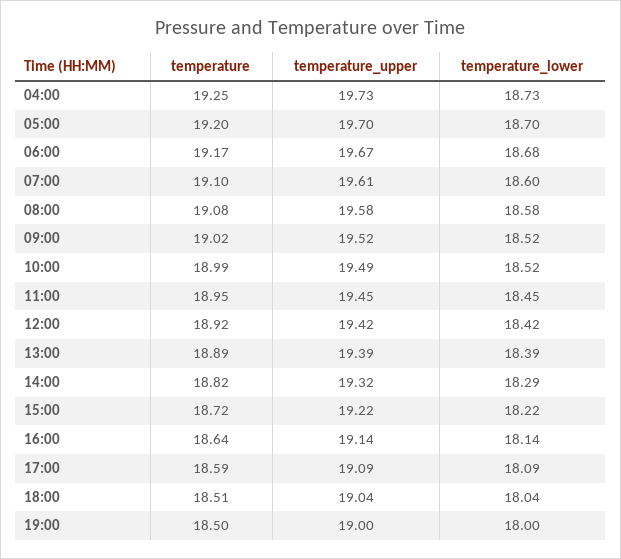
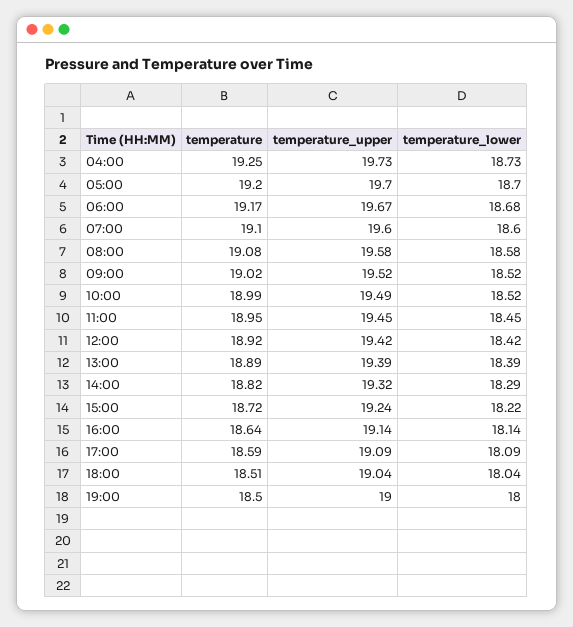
  {
    "temperature": {
      "04:00": 19.25,
      "05:00": 19.2,
      "06:00": 19.17,
      "07:00": 19.1,
      "08:00": 19.08,
      "09:00": 19.02,
      "10:00": 18.99,
      "11:00": 18.95,
      "12:00": 18.92,
      "13:00": 18.89,
      "14:00": 18.82,
      "15:00": 18.72,
      "16:00": 18.64,
      "17:00": 18.59,
      "18:00": 18.51,
      "19:00": 18.5
    },
    "temperature_upper": {
      "04:00": 19.73,
      "05:00": 19.7,
      "06:00": 19.67,
-     "07:00": 19.61,
+     "07:00": 19.6,
      "08:00": 19.58,
      "09:00": 19.52,
      "10:00": 19.49,
      "11:00": 19.45,
      "12:00": 19.42,
      "13:00": 19.39,
      "14:00": 19.32,
-     "15:00": 19.22,
+     "15:00": 19.24,
      "16:00": 19.14,
      "17:00": 19.09,
      "18:00": 19.04,
      "19:00": 19
    },
    "temperature_lower": {
      "04:00": 18.73,
      "05:00": 18.7,
      "06:00": 18.68,
      "07:00": 18.6,
      "08:00": 18.58,
      "09:00": 18.52,
      "10:00": 18.52,
      "11:00": 18.45,
      "12:00": 18.42,
      "13:00": 18.39,
      "14:00": 18.29,
      "15:00": 18.22,
      "16:00": 18.14,
      "17:00": 18.09,
      "18:00": 18.04,
      "19:00": 18
    }
  }

